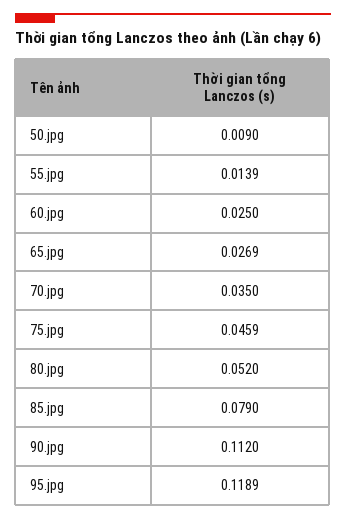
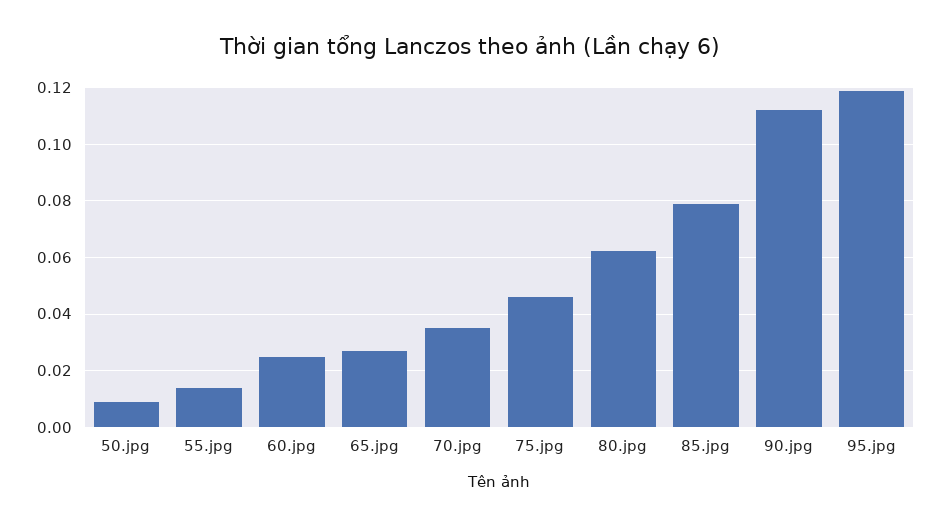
  {
    "50.jpg": 0.009,
    "55.jpg": 0.0139,
    "60.jpg": 0.025,
    "65.jpg": 0.0269,
    "70.jpg": 0.035,
    "75.jpg": 0.0459,
-   "80.jpg": 0.052,
+   "80.jpg": 0.0625,
    "85.jpg": 0.079,
    "90.jpg": 0.112,
    "95.jpg": 0.1189
  }

